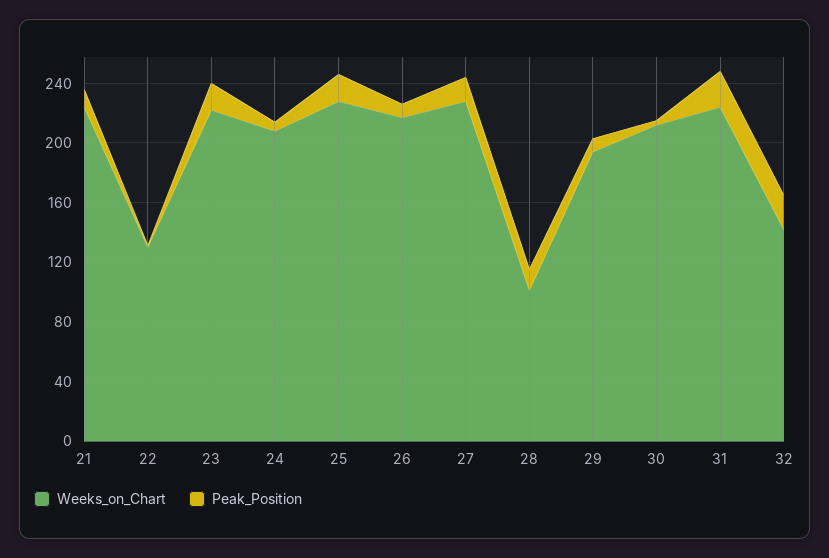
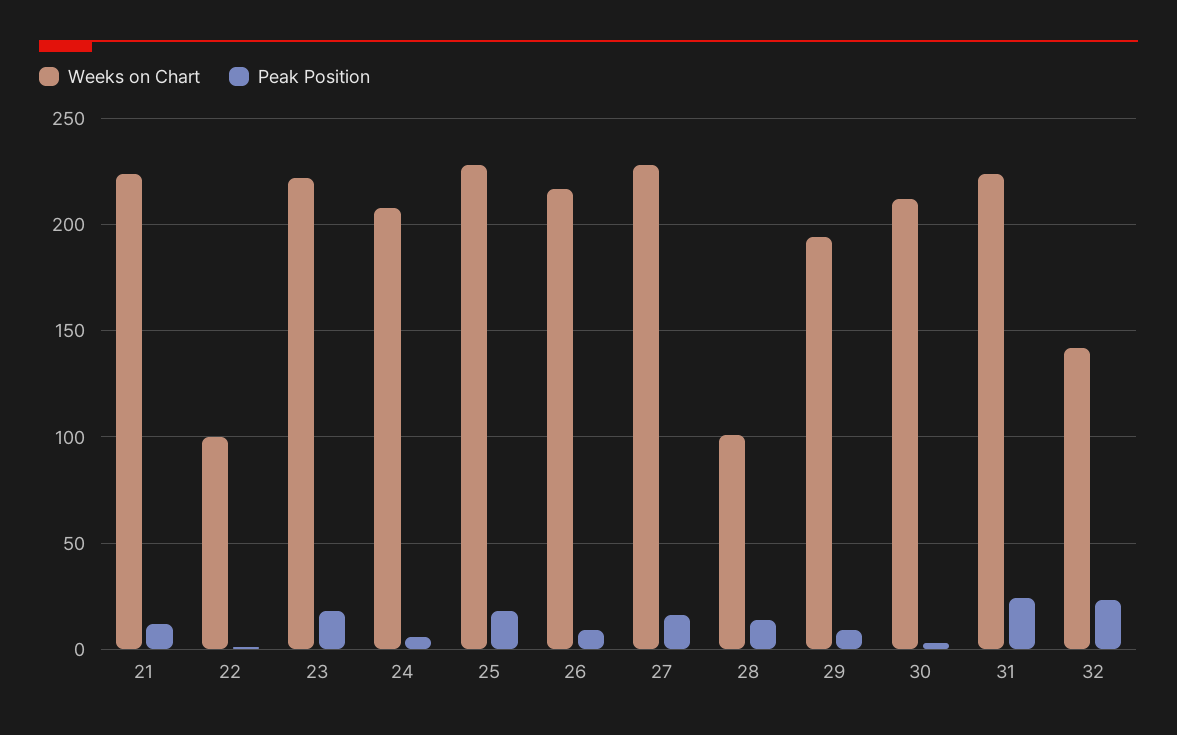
  {
    "Weeks_on_Chart": {
      "21": 225,
-     "22": 130,
+     "22": 100,
      "23": 220,
      "24": 210,
      "25": 230,
      "26": 215,
      "27": 230,
      "28": 100,
      "29": 195,
      "30": 210,
      "31": 225,
      "32": 140
    },
    "Peak_Position": {
      "21": 10,
      "22": 0,
      "23": 20,
      "24": 5,
      "25": 20,
      "26": 10,
      "27": 15,
      "28": 15,
      "29": 10,
      "30": 5,
      "31": 25,
      "32": 25
    }
  }

